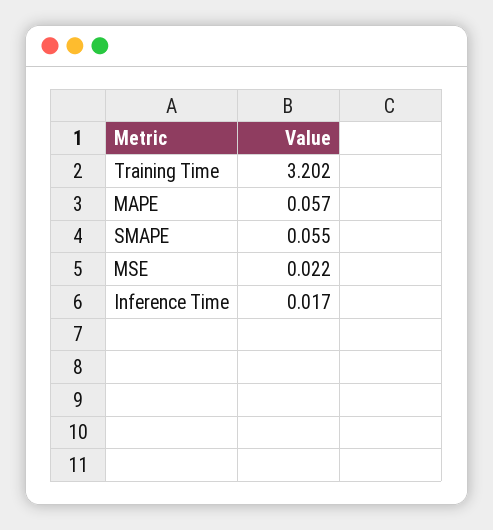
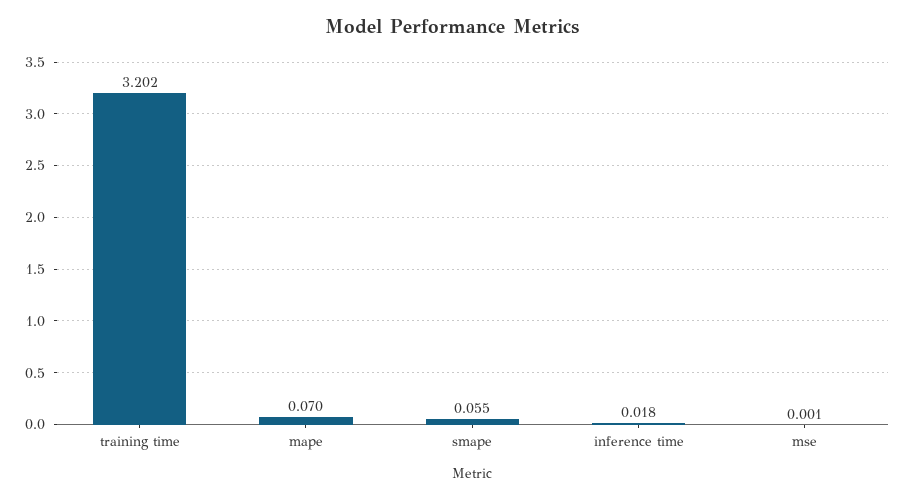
  {
    "Training Time": 3.202,
-   "MAPE": 0.057,
+   "MAPE": 0.07,
    "SMAPE": 0.055,
-   "MSE": 0.022,
+   "MSE": 0.001,
-   "Inference Time": 0.017
+   "Inference Time": 0.018
  }

